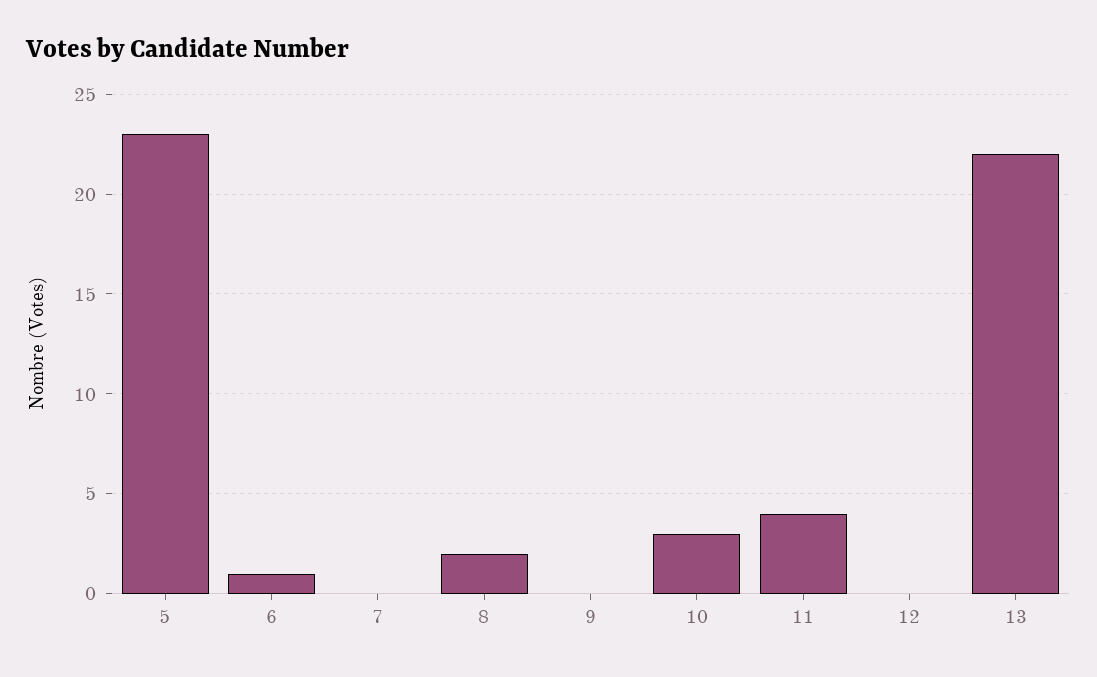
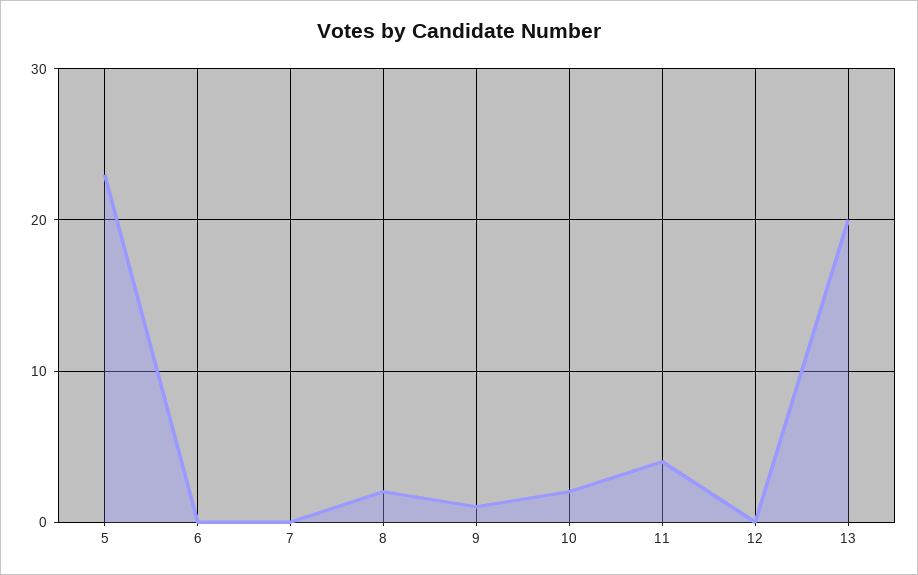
  {
    "5": 23,
-   "6": 1,
+   "6": 0,
    "7": 0,
    "8": 2,
-   "9": 0,
+   "9": 1,
-   "10": 3,
+   "10": 2,
    "11": 4,
    "12": 0,
-   "13": 22
+   "13": 20
  }

